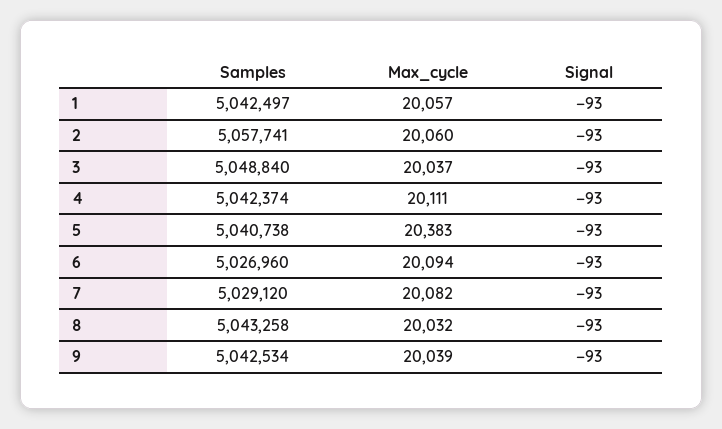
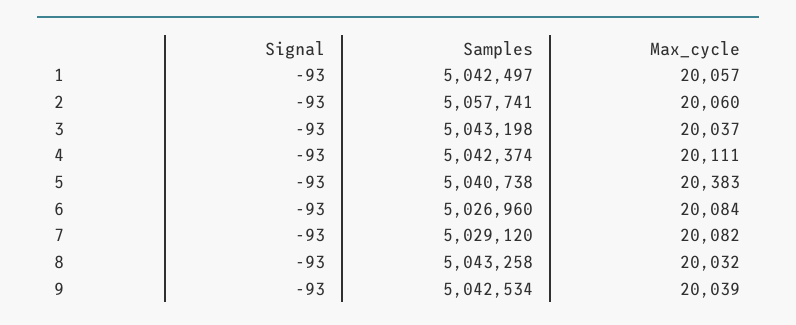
  {
    "Samples": {
      "1": 5042497,
      "2": 5057741,
-     "3": 5048840,
+     "3": 5043198,
      "4": 5042374,
      "5": 5040738,
      "6": 5026960,
      "7": 5029120,
      "8": 5043258,
      "9": 5042534
    },
    "Max_cycle": {
      "1": 20057,
      "2": 20060,
      "3": 20037,
      "4": 20111,
      "5": 20383,
-     "6": 20094,
+     "6": 20084,
      "7": 20082,
      "8": 20032,
      "9": 20039
    },
    "Signal": {
      "1": -93,
      "2": -93,
      "3": -93,
      "4": -93,
      "5": -93,
      "6": -93,
      "7": -93,
      "8": -93,
      "9": -93
    }
  }

